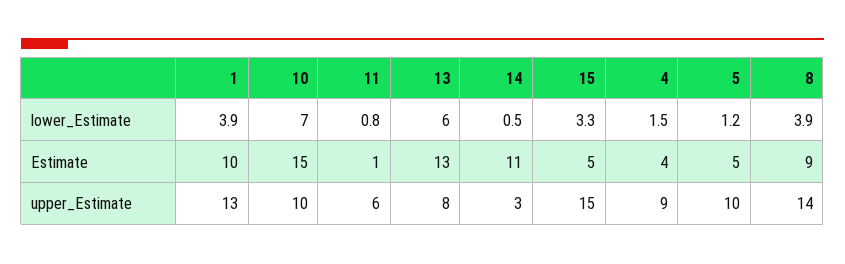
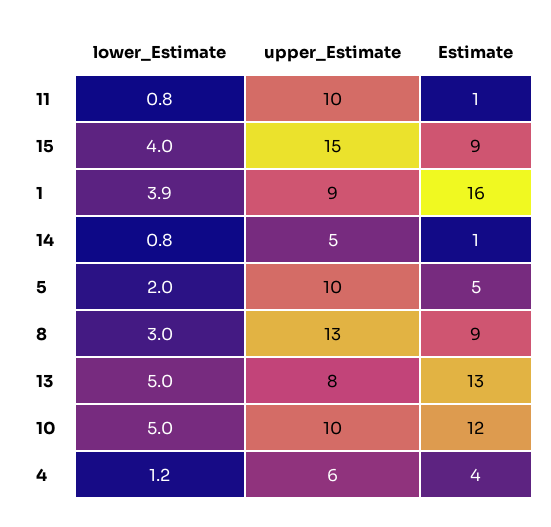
  {
    "1": {
      "lower_Estimate": 3.9,
-     "Estimate": 10,
+     "Estimate": 16,
-     "upper_Estimate": 13
+     "upper_Estimate": 9
    },
    "10": {
-     "lower_Estimate": 7,
+     "lower_Estimate": 5,
-     "Estimate": 15,
+     "Estimate": 12,
      "upper_Estimate": 10
    },
    "11": {
      "lower_Estimate": 0.8,
      "Estimate": 1,
-     "upper_Estimate": 6
+     "upper_Estimate": 10
    },
    "13": {
-     "lower_Estimate": 6,
+     "lower_Estimate": 5,
      "Estimate": 13,
      "upper_Estimate": 8
    },
    "14": {
-     "lower_Estimate": 0.5,
+     "lower_Estimate": 0.8,
-     "Estimate": 11,
+     "Estimate": 1,
-     "upper_Estimate": 3
+     "upper_Estimate": 5
    },
    "15": {
-     "lower_Estimate": 3.3,
+     "lower_Estimate": 4,
-     "Estimate": 5,
+     "Estimate": 9,
      "upper_Estimate": 15
    },
    "4": {
-     "lower_Estimate": 1.5,
+     "lower_Estimate": 1.2,
      "Estimate": 4,
-     "upper_Estimate": 9
+     "upper_Estimate": 6
    },
    "5": {
-     "lower_Estimate": 1.2,
+     "lower_Estimate": 2,
      "Estimate": 5,
      "upper_Estimate": 10
    },
    "8": {
-     "lower_Estimate": 3.9,
+     "lower_Estimate": 3,
      "Estimate": 9,
-     "upper_Estimate": 14
+     "upper_Estimate": 13
    }
  }

